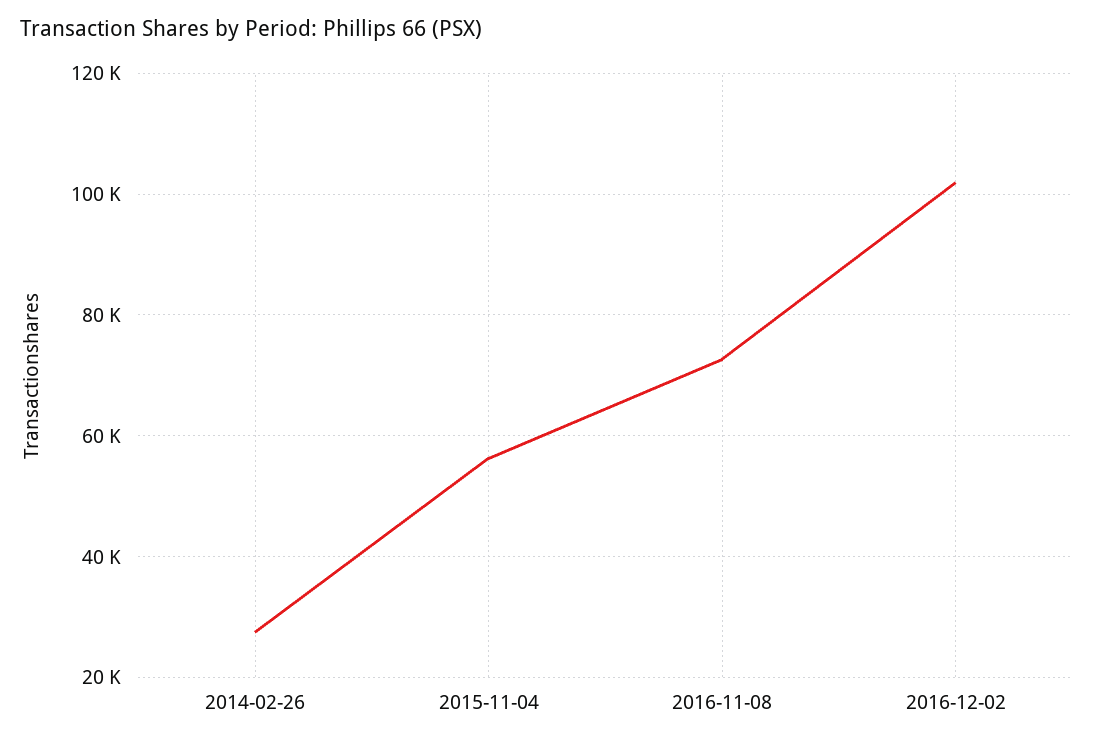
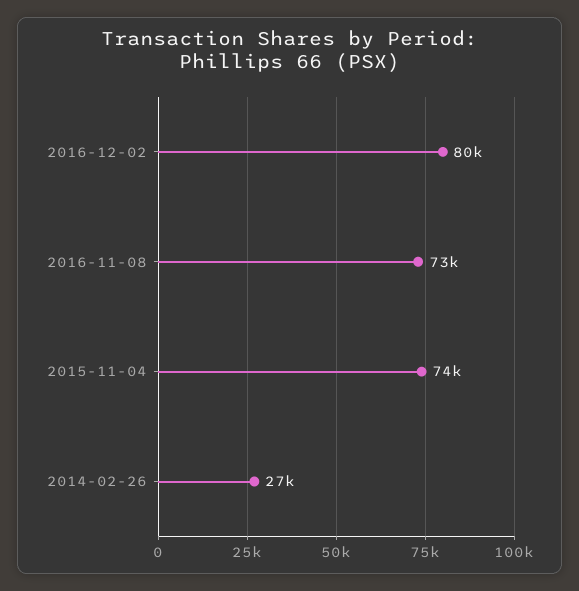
  {
    "2014-02-26": 27000,
-   "2015-11-04": 56000,
+   "2015-11-04": 74000,
    "2016-11-08": 73000,
-   "2016-12-02": 102000
+   "2016-12-02": 80000
  }

